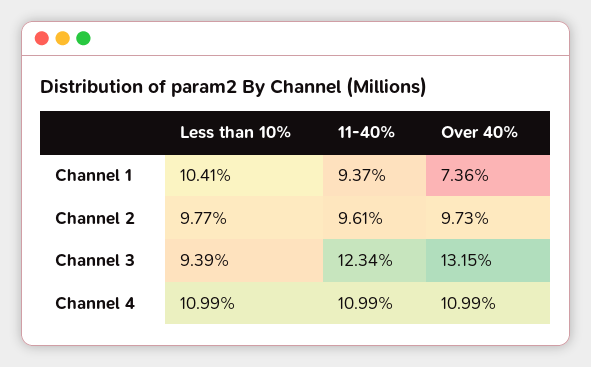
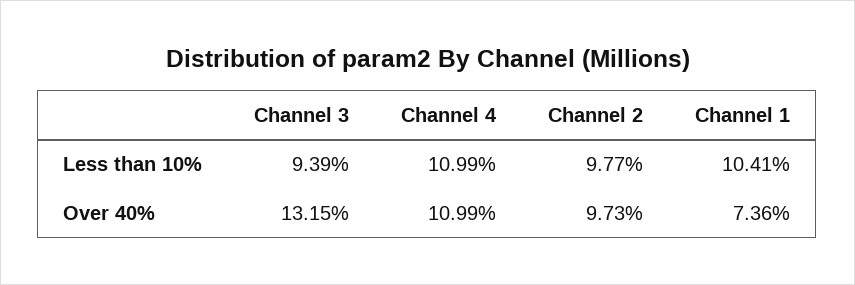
  {
    "Less than 10%": {
      "Channel 1": 10.41,
      "Channel 2": 9.77,
      "Channel 3": 9.39,
      "Channel 4": 10.99
    },
-   "11-40%": {
-     "Channel 1": 9.37,
-     "Channel 2": 9.61,
-     "Channel 3": 12.34,
-     "Channel 4": 10.99
-   },
    "Over 40%": {
      "Channel 1": 7.36,
      "Channel 2": 9.73,
      "Channel 3": 13.15,
      "Channel 4": 10.99
    }
  }

